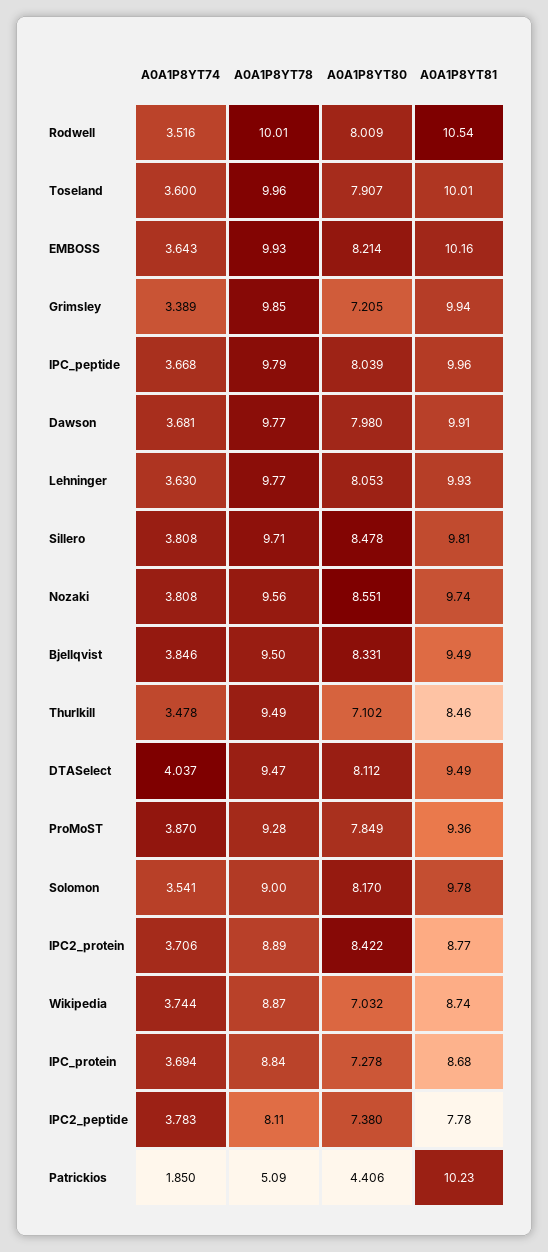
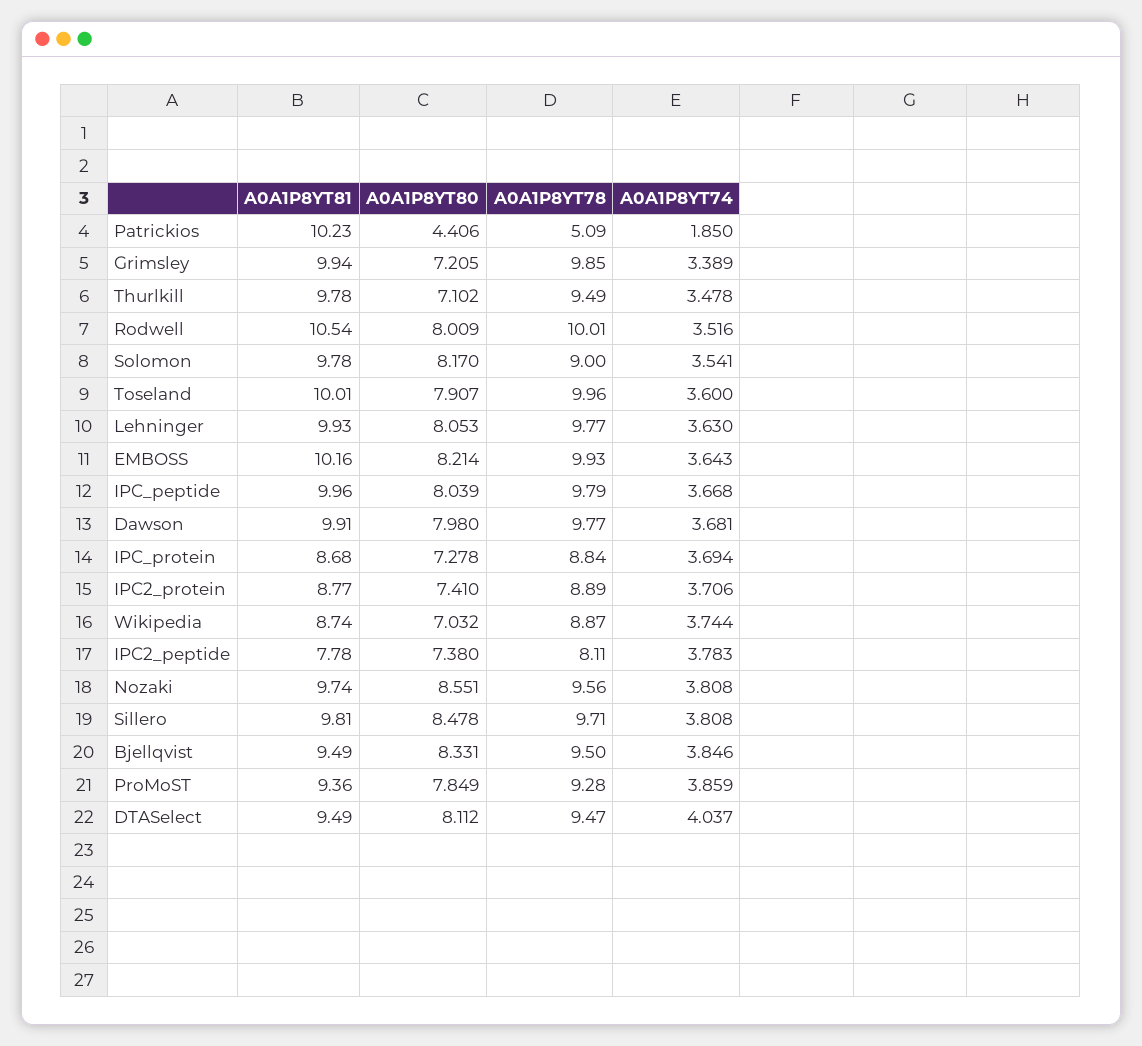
  {
    "A0A1P8YT74": {
      "Rodwell": 3.516,
      "Toseland": 3.6,
      "EMBOSS": 3.643,
      "Grimsley": 3.389,
      "IPC_peptide": 3.668,
      "Dawson": 3.681,
      "Lehninger": 3.63,
      "Sillero": 3.808,
      "Nozaki": 3.808,
      "Bjellqvist": 3.846,
      "Thurlkill": 3.478,
      "DTASelect": 4.037,
-     "ProMoST": 3.87,
+     "ProMoST": 3.859,
      "Solomon": 3.541,
      "IPC2_protein": 3.706,
      "Wikipedia": 3.744,
      "IPC_protein": 3.694,
      "IPC2_peptide": 3.783,
      "Patrickios": 1.85
    },
    "A0A1P8YT78": {
      "Rodwell": 10.01,
      "Toseland": 9.96,
      "EMBOSS": 9.93,
      "Grimsley": 9.85,
      "IPC_peptide": 9.79,
      "Dawson": 9.77,
      "Lehninger": 9.77,
      "Sillero": 9.71,
      "Nozaki": 9.56,
      "Bjellqvist": 9.5,
      "Thurlkill": 9.49,
      "DTASelect": 9.47,
      "ProMoST": 9.28,
      "Solomon": 9,
      "IPC2_protein": 8.89,
      "Wikipedia": 8.87,
      "IPC_protein": 8.84,
      "IPC2_peptide": 8.11,
      "Patrickios": 5.09
    },
    "A0A1P8YT80": {
      "Rodwell": 8.009,
      "Toseland": 7.907,
      "EMBOSS": 8.214,
      "Grimsley": 7.205,
      "IPC_peptide": 8.039,
      "Dawson": 7.98,
      "Lehninger": 8.053,
      "Sillero": 8.478,
      "Nozaki": 8.551,
      "Bjellqvist": 8.331,
      "Thurlkill": 7.102,
      "DTASelect": 8.112,
      "ProMoST": 7.849,
      "Solomon": 8.17,
-     "IPC2_protein": 8.422,
+     "IPC2_protein": 7.41,
      "Wikipedia": 7.032,
      "IPC_protein": 7.278,
      "IPC2_peptide": 7.38,
      "Patrickios": 4.406
    },
    "A0A1P8YT81": {
      "Rodwell": 10.54,
      "Toseland": 10.01,
      "EMBOSS": 10.16,
      "Grimsley": 9.94,
      "IPC_peptide": 9.96,
      "Dawson": 9.91,
      "Lehninger": 9.93,
      "Sillero": 9.81,
      "Nozaki": 9.74,
      "Bjellqvist": 9.49,
-     "Thurlkill": 8.46,
+     "Thurlkill": 9.78,
      "DTASelect": 9.49,
      "ProMoST": 9.36,
      "Solomon": 9.78,
      "IPC2_protein": 8.77,
      "Wikipedia": 8.74,
      "IPC_protein": 8.68,
      "IPC2_peptide": 7.78,
      "Patrickios": 10.23
    }
  }

